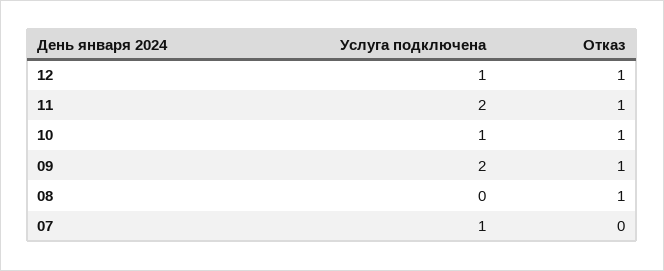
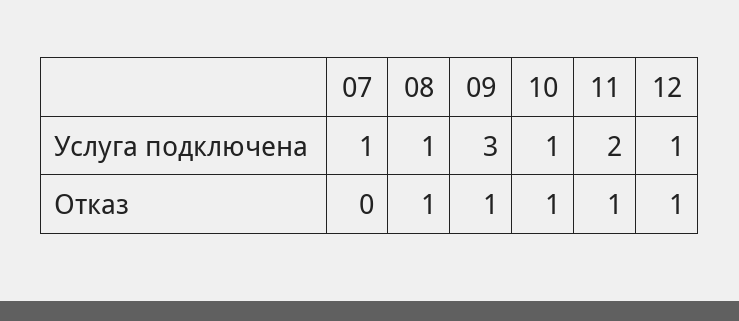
  {
    "Услуга подключена": {
      "12": 1,
      "11": 2,
      "10": 1,
-     "09": 2,
+     "09": 3,
-     "08": 0,
+     "08": 1,
      "07": 1
    },
    "Отказ": {
      "12": 1,
      "11": 1,
      "10": 1,
      "09": 1,
      "08": 1,
      "07": 0
    }
  }

